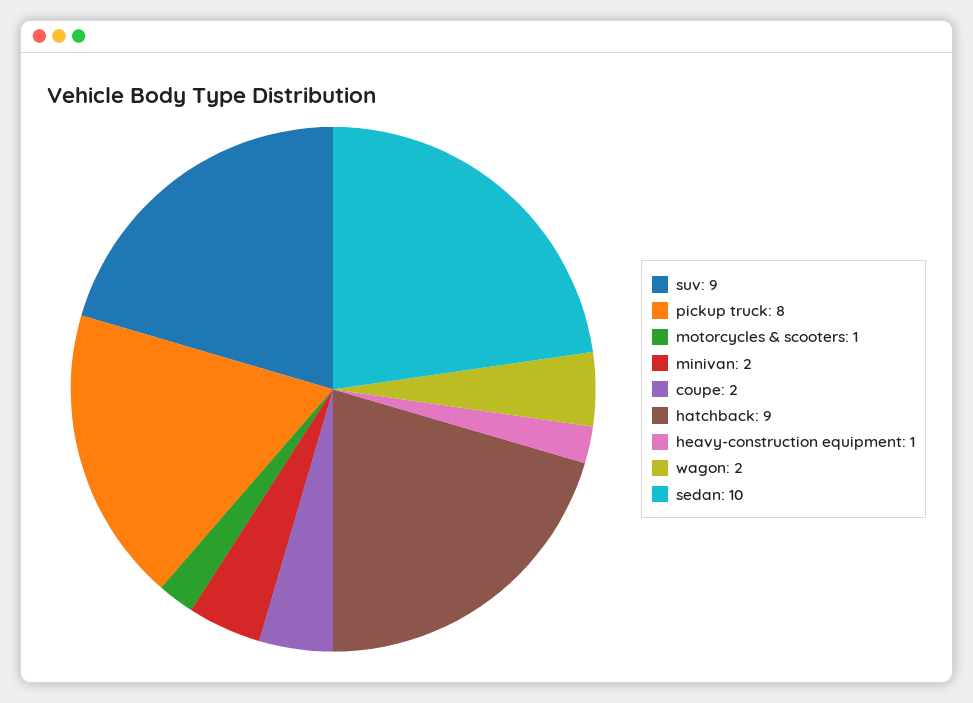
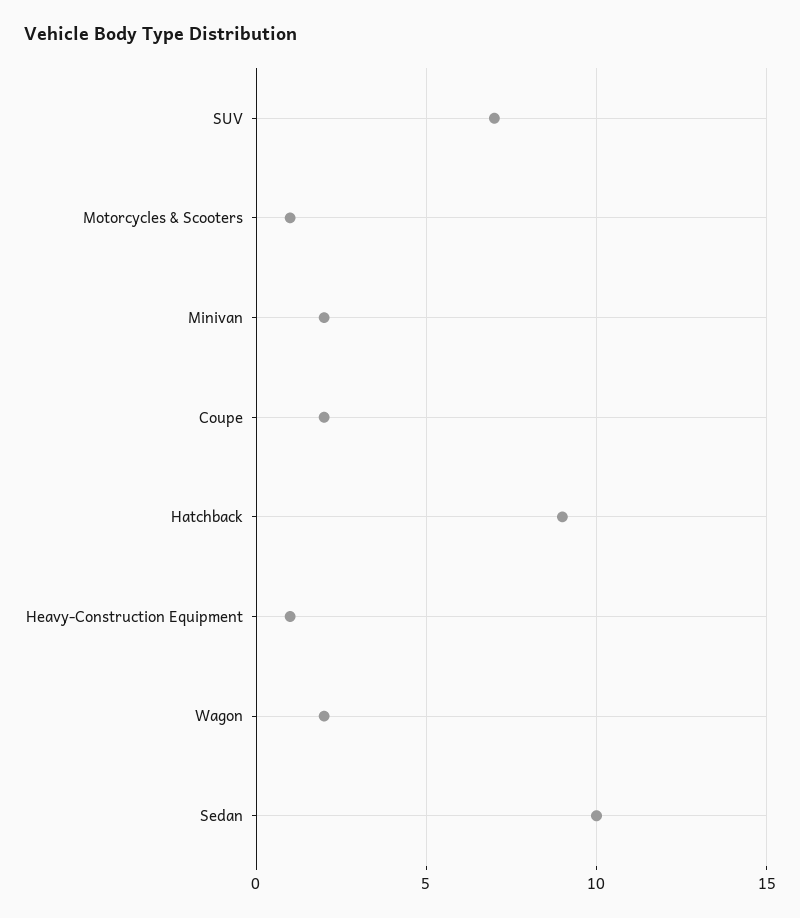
  {
-   "suv": 9,
+   "suv": 7,
-   "pickup truck": 8,
    "motorcycles & scooters": 1,
    "minivan": 2,
    "coupe": 2,
    "hatchback": 9,
    "heavy-construction equipment": 1,
    "wagon": 2,
    "sedan": 10
  }

